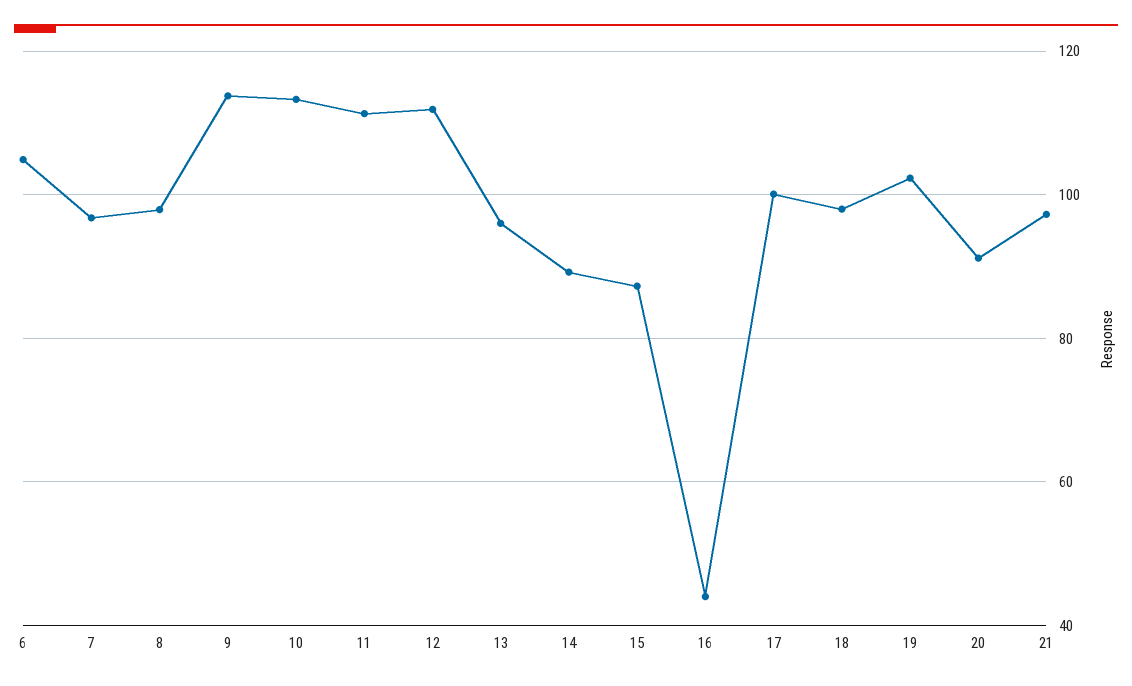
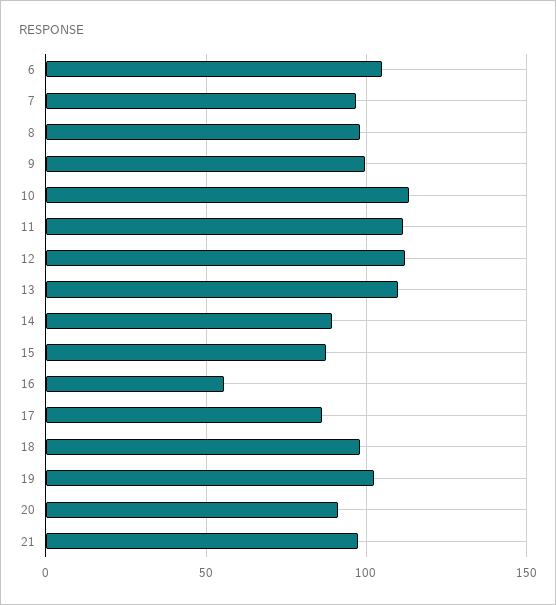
  {
    "6": 104,
    "7": 96,
    "8": 98,
-   "9": 114,
+   "9": 100,
    "10": 114,
    "11": 112,
    "12": 112,
-   "13": 96,
+   "13": 110,
    "14": 90,
    "15": 88,
-   "16": 44,
+   "16": 55,
-   "17": 100,
+   "17": 85,
    "18": 98,
    "19": 102,
    "20": 92,
    "21": 98
  }

